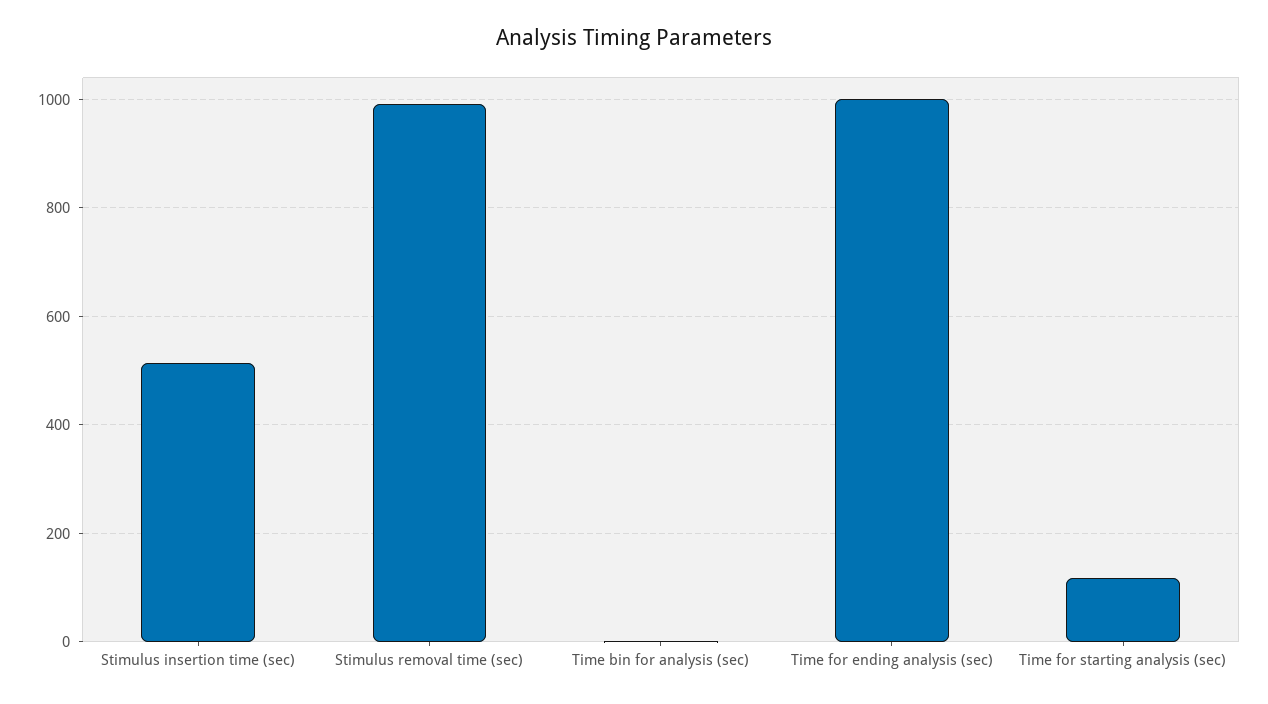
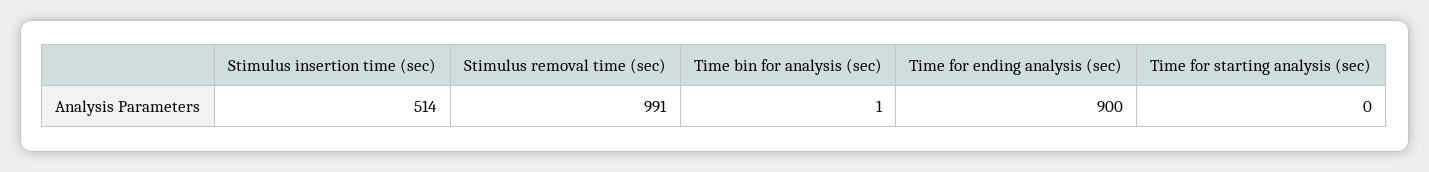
  {
    "Stimulus insertion time (sec)": 514,
    "Stimulus removal time (sec)": 991,
    "Time bin for analysis (sec)": 1,
-   "Time for ending analysis (sec)": 1000,
+   "Time for ending analysis (sec)": 900,
-   "Time for starting analysis (sec)": 120
+   "Time for starting analysis (sec)": 0
  }

